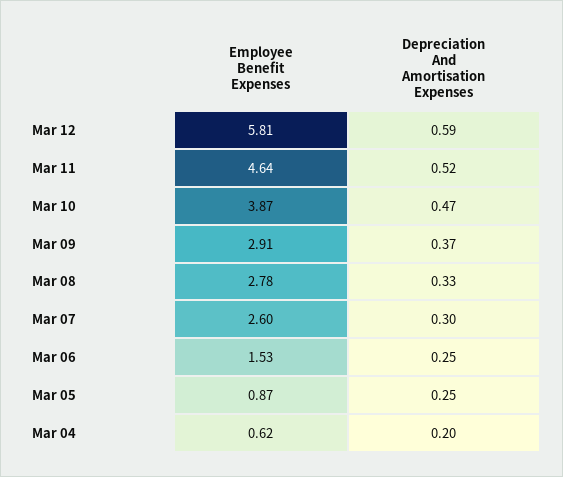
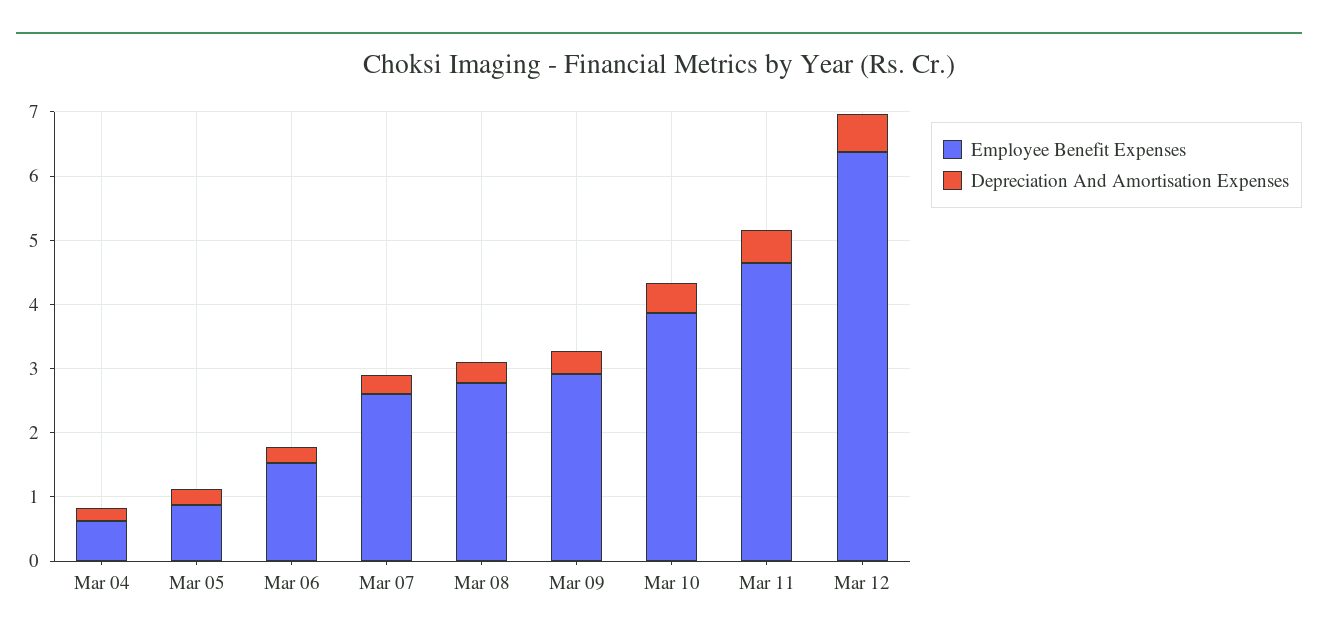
  {
    "Employee Benefit Expenses": {
-     "Mar 12": 5.81,
+     "Mar 12": 6.4,
      "Mar 11": 4.64,
      "Mar 10": 3.87,
      "Mar 09": 2.91,
      "Mar 08": 2.78,
      "Mar 07": 2.6,
      "Mar 06": 1.53,
      "Mar 05": 0.87,
      "Mar 04": 0.62
    },
    "Depreciation And Amortisation Expenses": {
      "Mar 12": 0.59,
      "Mar 11": 0.52,
      "Mar 10": 0.47,
      "Mar 09": 0.37,
      "Mar 08": 0.33,
      "Mar 07": 0.3,
      "Mar 06": 0.25,
      "Mar 05": 0.25,
      "Mar 04": 0.2
    }
  }

